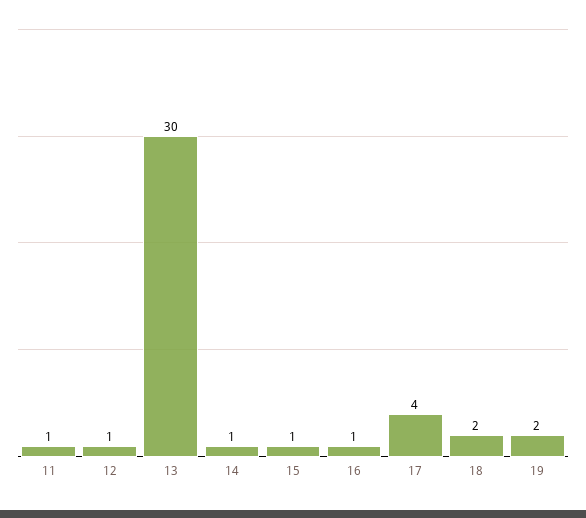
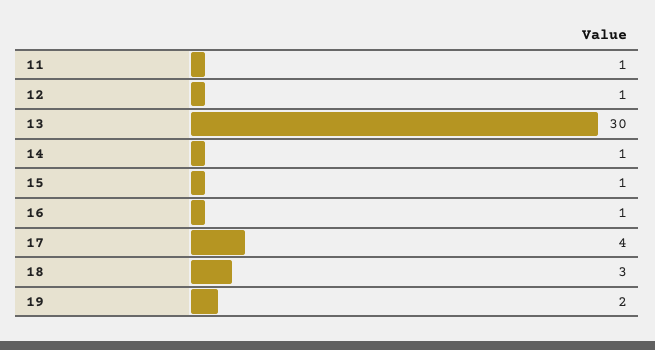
  {
    "11": 1,
    "12": 1,
    "13": 30,
    "14": 1,
    "15": 1,
    "16": 1,
    "17": 4,
-   "18": 2,
+   "18": 3,
    "19": 2
  }

